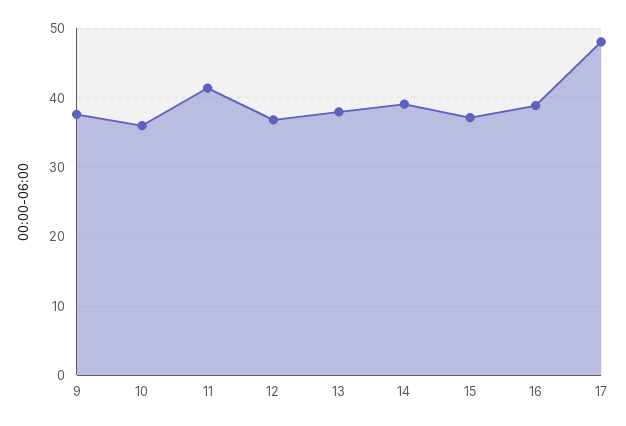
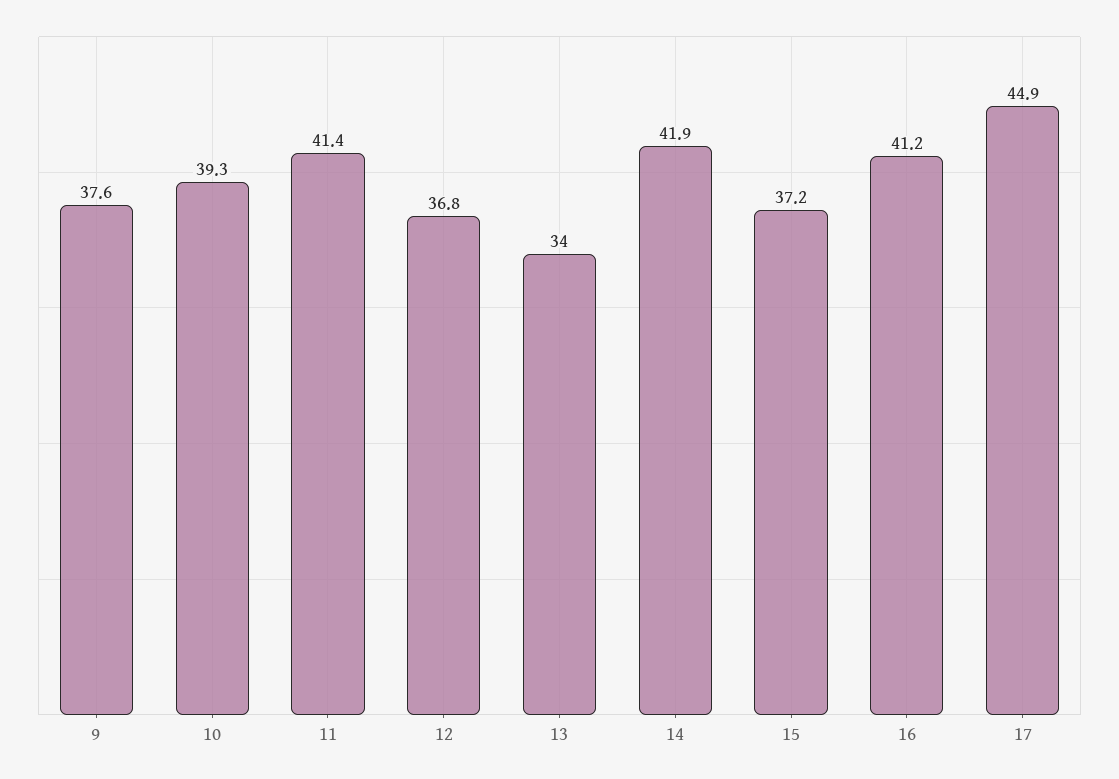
  {
    "9": 37.6,
-   "10": 36,
+   "10": 39.3,
    "11": 41.4,
    "12": 36.8,
-   "13": 38,
+   "13": 34,
-   "14": 39,
+   "14": 41.9,
    "15": 37.2,
-   "16": 39,
+   "16": 41.2,
-   "17": 48
+   "17": 44.9
  }

